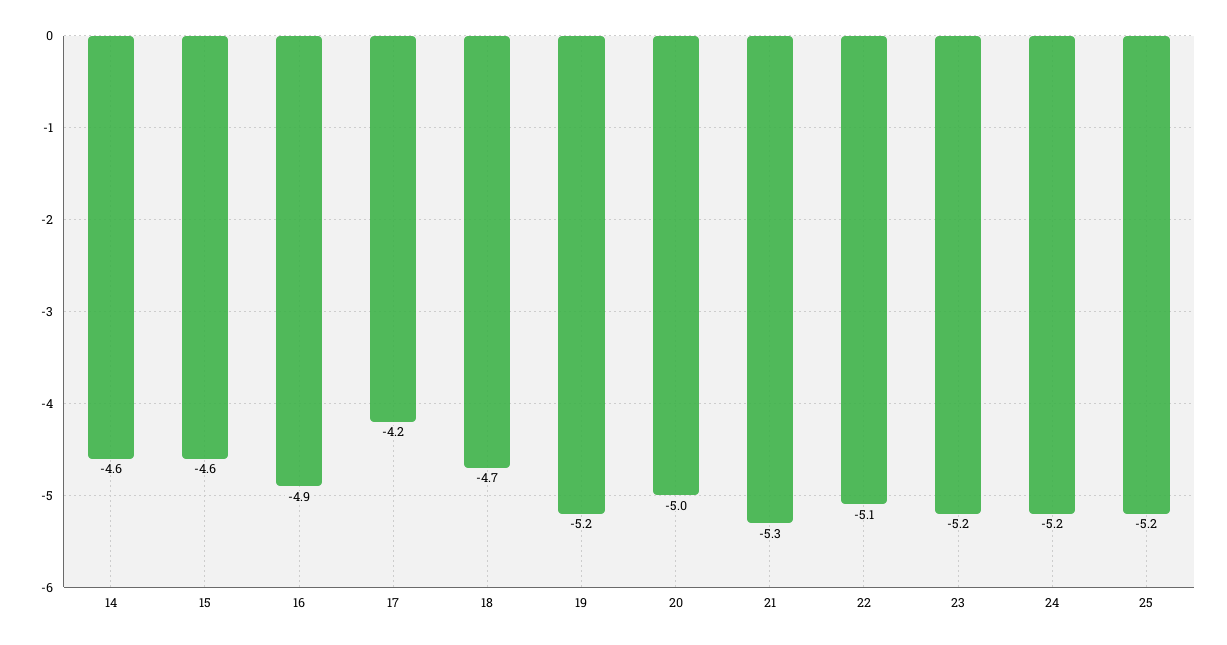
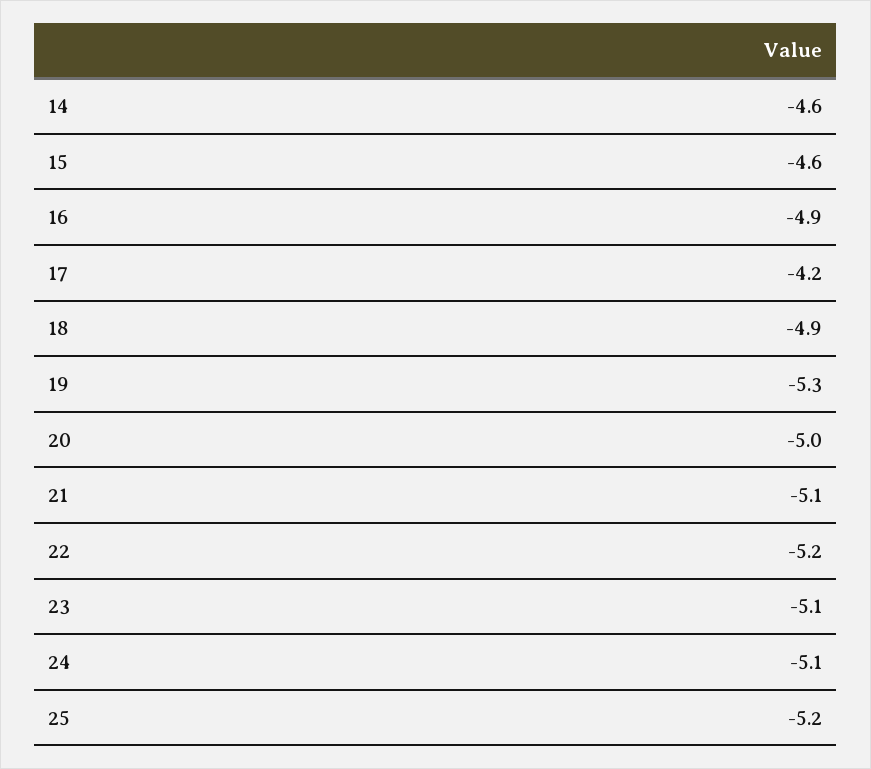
  {
    "14": -4.6,
    "15": -4.6,
    "16": -4.9,
    "17": -4.2,
-   "18": -4.7,
+   "18": -4.9,
-   "19": -5.2,
+   "19": -5.3,
    "20": -5,
-   "21": -5.3,
+   "21": -5.1,
-   "22": -5.1,
+   "22": -5.2,
-   "23": -5.2,
+   "23": -5.1,
-   "24": -5.2,
+   "24": -5.1,
    "25": -5.2
  }

